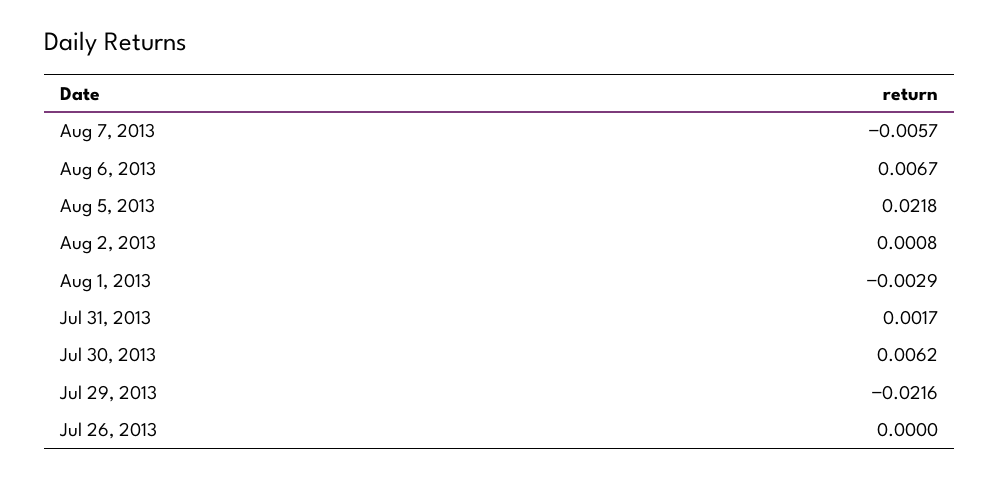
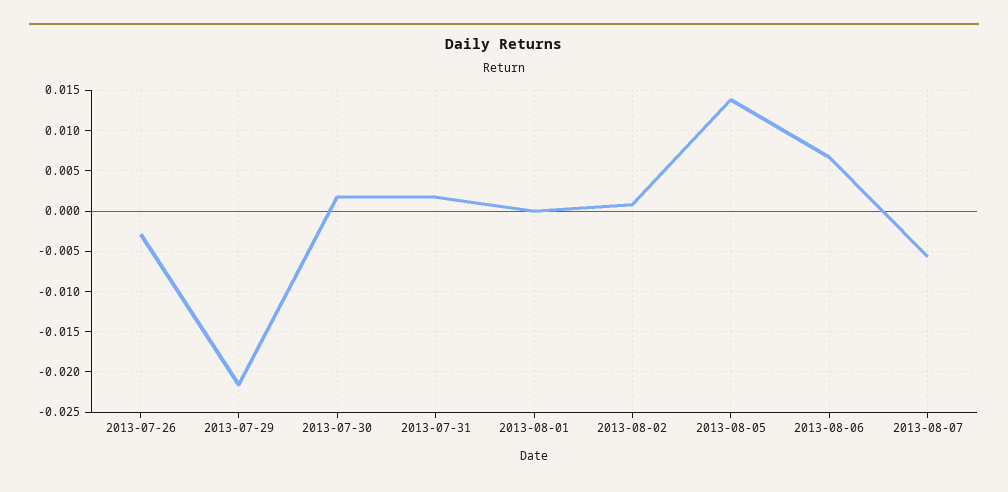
  {
    "Aug 7, 2013": -0.0057,
    "Aug 6, 2013": 0.0067,
-   "Aug 5, 2013": 0.0218,
+   "Aug 5, 2013": 0.014,
    "Aug 2, 2013": 0.0008,
-   "Aug 1, 2013": -0.0029,
+   "Aug 1, 2013": 0,
    "Jul 31, 2013": 0.0017,
-   "Jul 30, 2013": 0.0062,
+   "Jul 30, 2013": 0.002,
    "Jul 29, 2013": -0.0216,
-   "Jul 26, 2013": 0
+   "Jul 26, 2013": -0.003
  }

